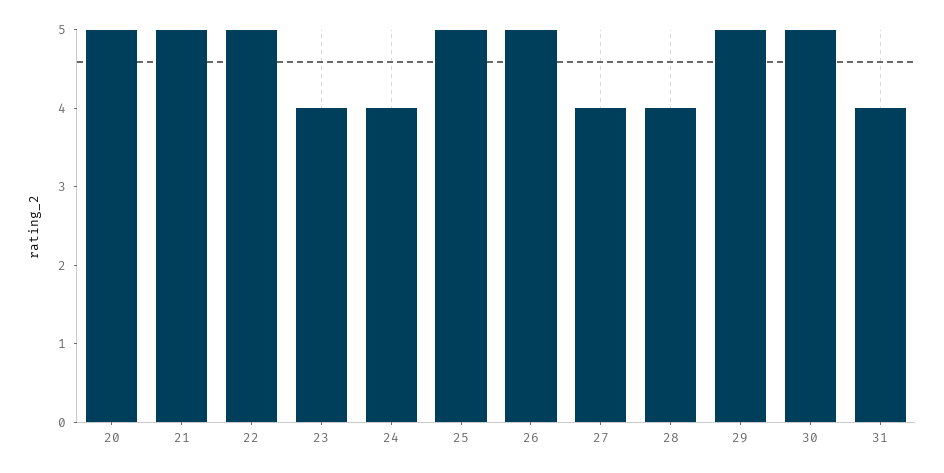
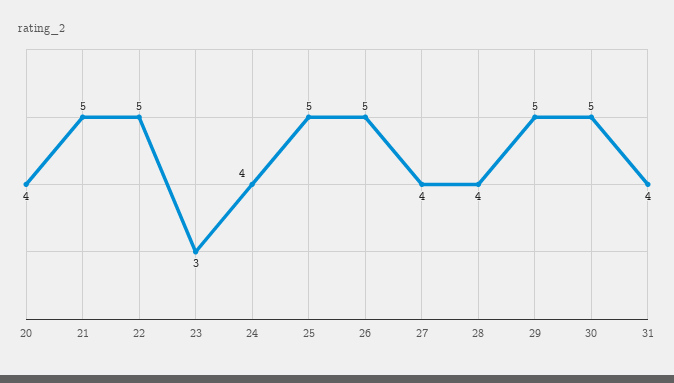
  {
-   "20": 5,
+   "20": 4,
    "21": 5,
    "22": 5,
-   "23": 4,
+   "23": 3,
    "24": 4,
    "25": 5,
    "26": 5,
    "27": 4,
    "28": 4,
    "29": 5,
    "30": 5,
    "31": 4
  }

